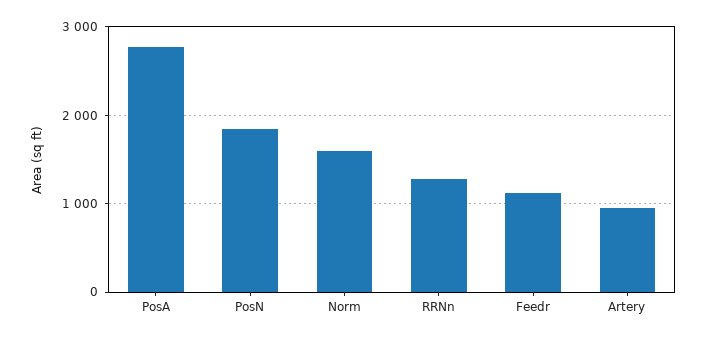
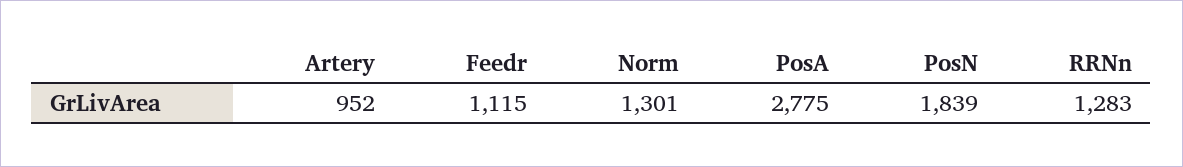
  {
    "PosA": 2775,
    "PosN": 1839,
-   "Norm": 1600,
+   "Norm": 1301,
    "RRNn": 1283,
    "Feedr": 1115,
    "Artery": 952
  }

